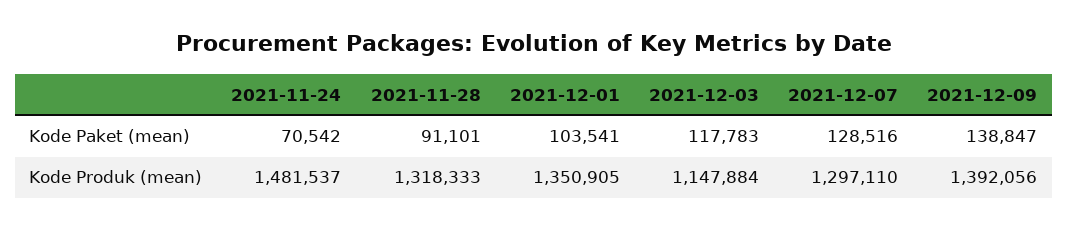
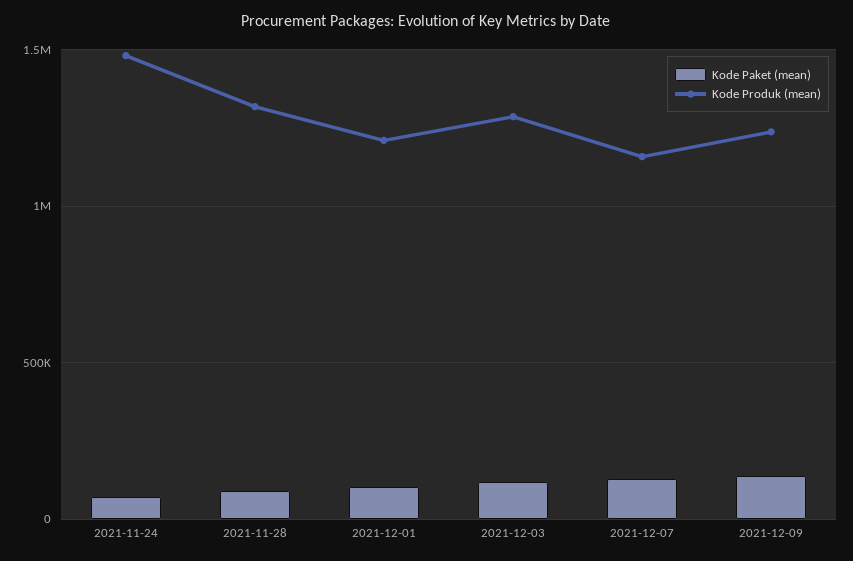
  {
    "Kode Paket (mean)": {
      "2021-11-24": 70542,
      "2021-11-28": 91101,
      "2021-12-01": 103541,
      "2021-12-03": 117783,
      "2021-12-07": 128516,
      "2021-12-09": 138847
    },
    "Kode Produk (mean)": {
      "2021-11-24": 1481537,
      "2021-11-28": 1318333,
-     "2021-12-01": 1350905,
+     "2021-12-01": 1200000,
-     "2021-12-03": 1147884,
+     "2021-12-03": 1300000,
-     "2021-12-07": 1297110,
+     "2021-12-07": 1150000,
-     "2021-12-09": 1392056
+     "2021-12-09": 1250000
    }
  }

